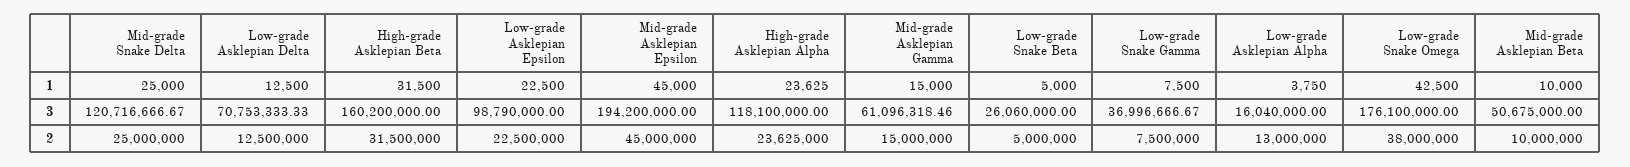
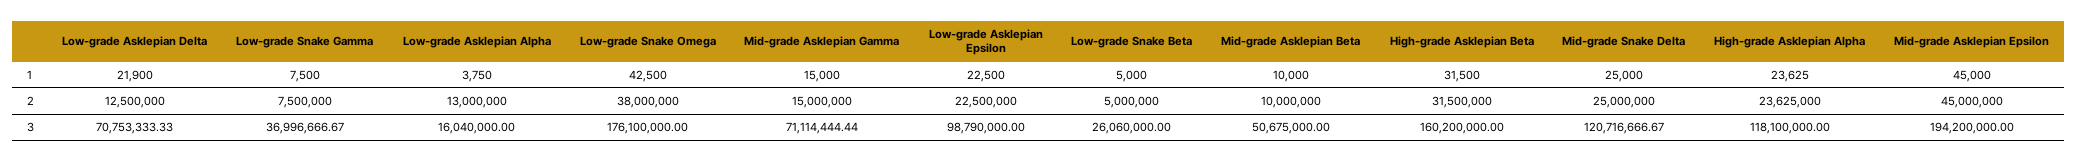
  {
    "Mid-grade Snake Delta": {
      "1": 25000,
      "3": 120716666.67,
      "2": 25000000
    },
    "Low-grade Asklepian Delta": {
-     "1": 12500,
+     "1": 21900,
      "3": 70753333.33,
      "2": 12500000
    },
    "High-grade Asklepian Beta": {
      "1": 31500,
      "3": 160200000,
      "2": 31500000
    },
    "Low-grade Asklepian Epsilon": {
      "1": 22500,
      "3": 98790000,
      "2": 22500000
    },
    "Mid-grade Asklepian Epsilon": {
      "1": 45000,
      "3": 194200000,
      "2": 45000000
    },
    "High-grade Asklepian Alpha": {
      "1": 23625,
      "3": 118100000,
      "2": 23625000
    },
    "Mid-grade Asklepian Gamma": {
      "1": 15000,
-     "3": 61096318.46,
+     "3": 71114444.44,
      "2": 15000000
    },
    "Low-grade Snake Beta": {
      "1": 5000,
      "3": 26060000,
      "2": 5000000
    },
    "Low-grade Snake Gamma": {
      "1": 7500,
      "3": 36996666.67,
      "2": 7500000
    },
    "Low-grade Asklepian Alpha": {
      "1": 3750,
      "3": 16040000,
      "2": 13000000
    },
    "Low-grade Snake Omega": {
      "1": 42500,
      "3": 176100000,
      "2": 38000000
    },
    "Mid-grade Asklepian Beta": {
      "1": 10000,
      "3": 50675000,
      "2": 10000000
    }
  }

